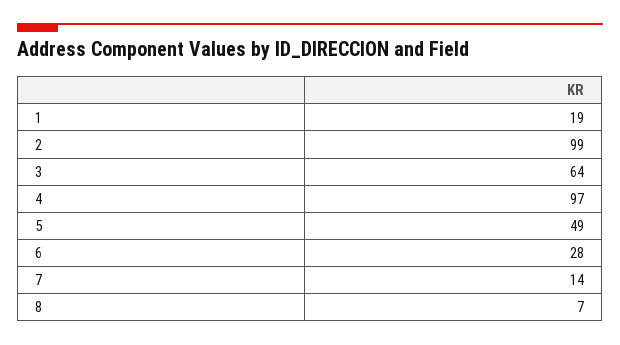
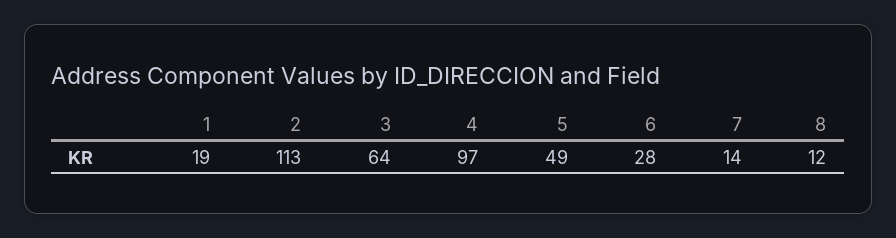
  {
    "1": 19,
-   "2": 99,
+   "2": 113,
    "3": 64,
    "4": 97,
    "5": 49,
    "6": 28,
    "7": 14,
-   "8": 7
+   "8": 12
  }

